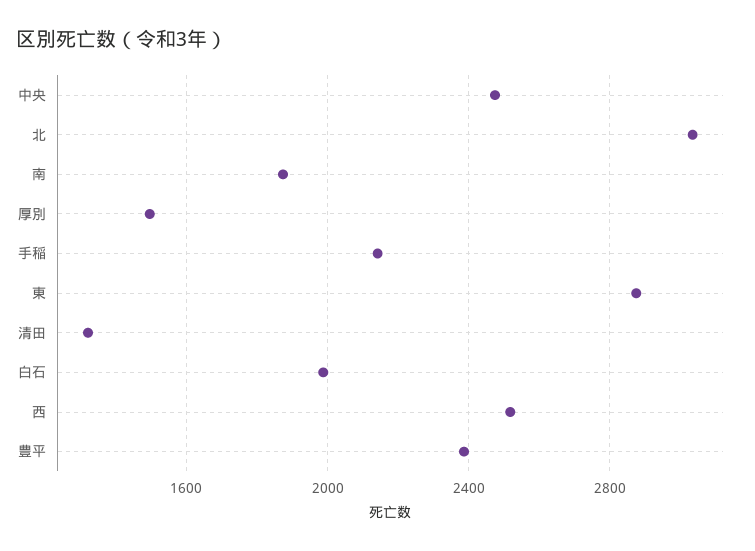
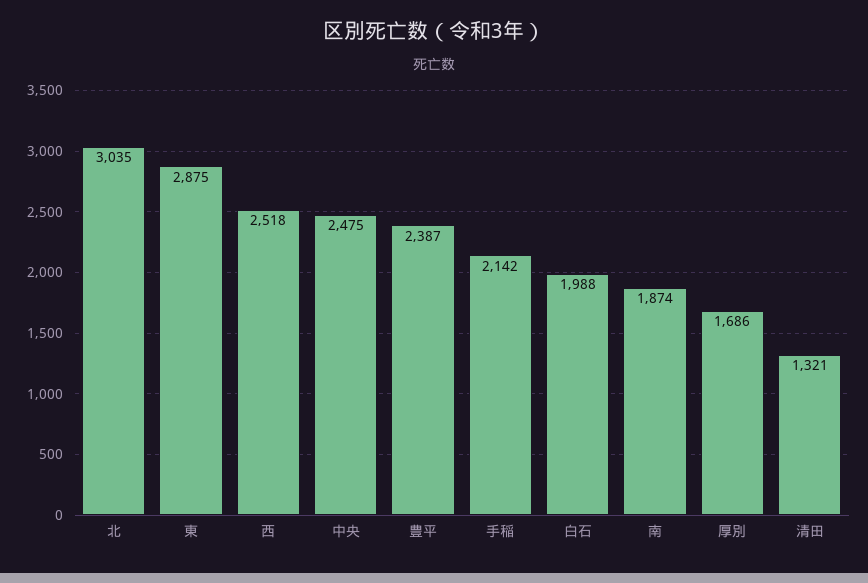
  {
    "中央": 2475,
    "北": 3035,
    "南": 1874,
-   "厚別": 1500,
+   "厚別": 1686,
    "手稲": 2142,
    "東": 2875,
    "清田": 1321,
    "白石": 1988,
    "西": 2518,
    "豊平": 2387
  }

